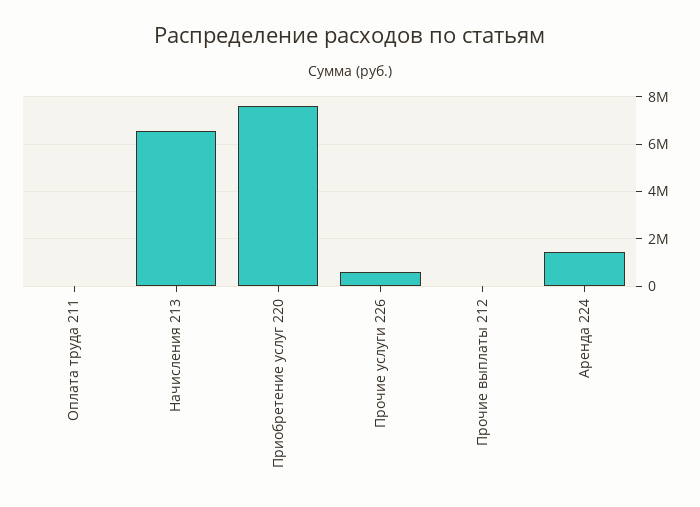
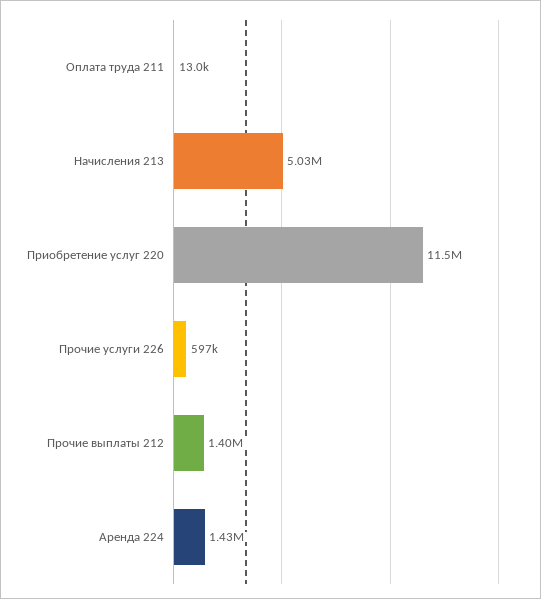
  {
    "Оплата труда 211": 13000,
-   "Начисления 213": 6500000,
+   "Начисления 213": 5030000,
-   "Приобретение услуг 220": 7500000,
+   "Приобретение услуг 220": 11500000,
    "Прочие услуги 226": 597000,
-   "Прочие выплаты 212": 0,
+   "Прочие выплаты 212": 1400000,
    "Аренда 224": 1430000
  }

